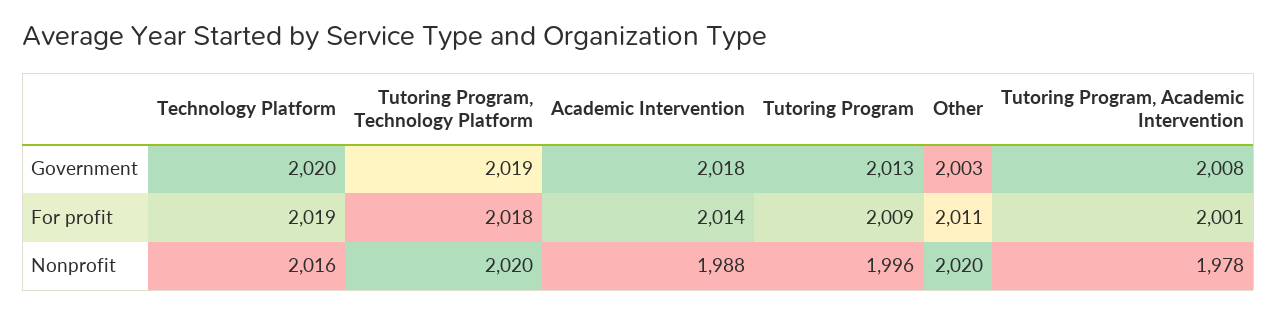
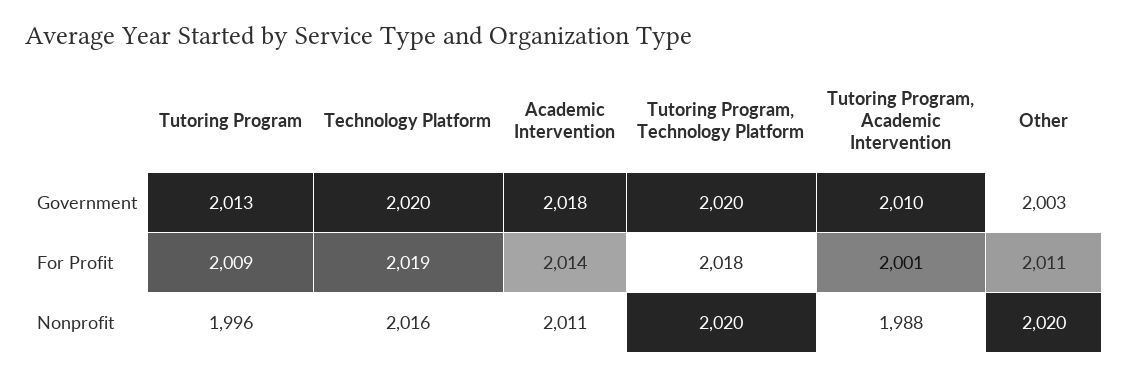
  {
    "Technology Platform": {
      "Government": 2020,
      "For profit": 2019,
      "Nonprofit": 2016
    },
    "Tutoring Program, Technology Platform": {
-     "Government": 2019,
+     "Government": 2020,
      "For profit": 2018,
      "Nonprofit": 2020
    },
    "Academic Intervention": {
      "Government": 2018,
      "For profit": 2014,
-     "Nonprofit": 1988
+     "Nonprofit": 2011
    },
    "Tutoring Program": {
      "Government": 2013,
      "For profit": 2009,
      "Nonprofit": 1996
    },
    "Other": {
      "Government": 2003,
      "For profit": 2011,
      "Nonprofit": 2020
    },
    "Tutoring Program, Academic Intervention": {
-     "Government": 2008,
+     "Government": 2010,
      "For profit": 2001,
-     "Nonprofit": 1978
+     "Nonprofit": 1988
    }
  }

